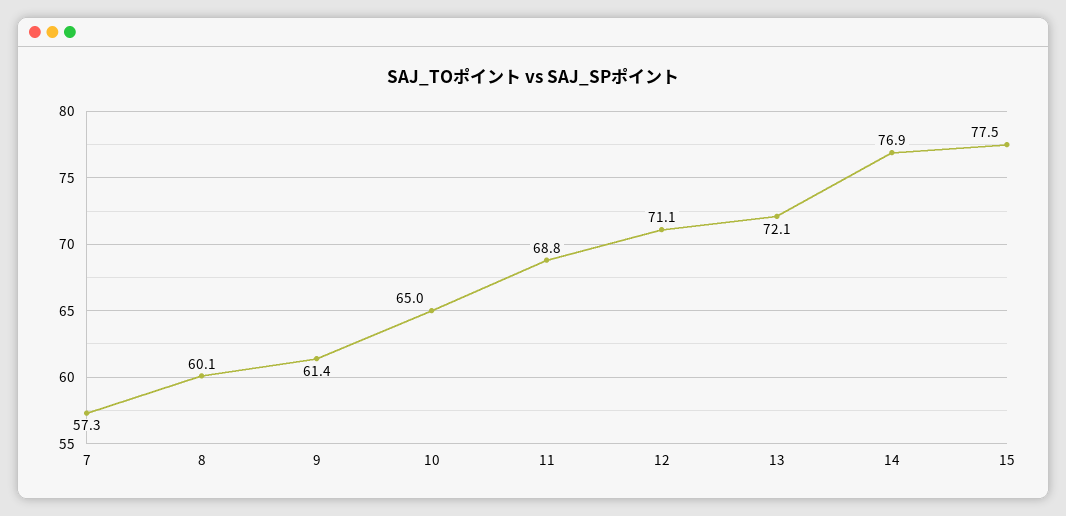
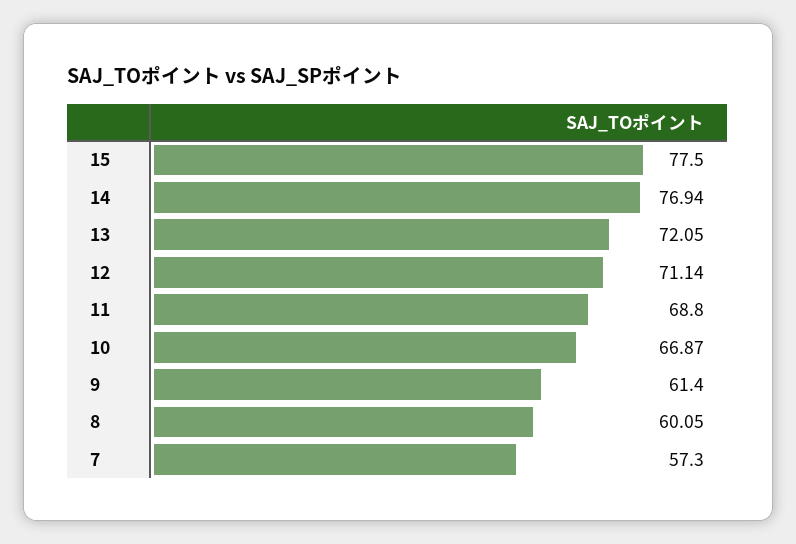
  {
    "7": 57.3,
    "8": 60.05,
    "9": 61.4,
-   "10": 65,
+   "10": 66.87,
    "11": 68.8,
    "12": 71.14,
    "13": 72.05,
    "14": 76.94,
    "15": 77.5
  }

